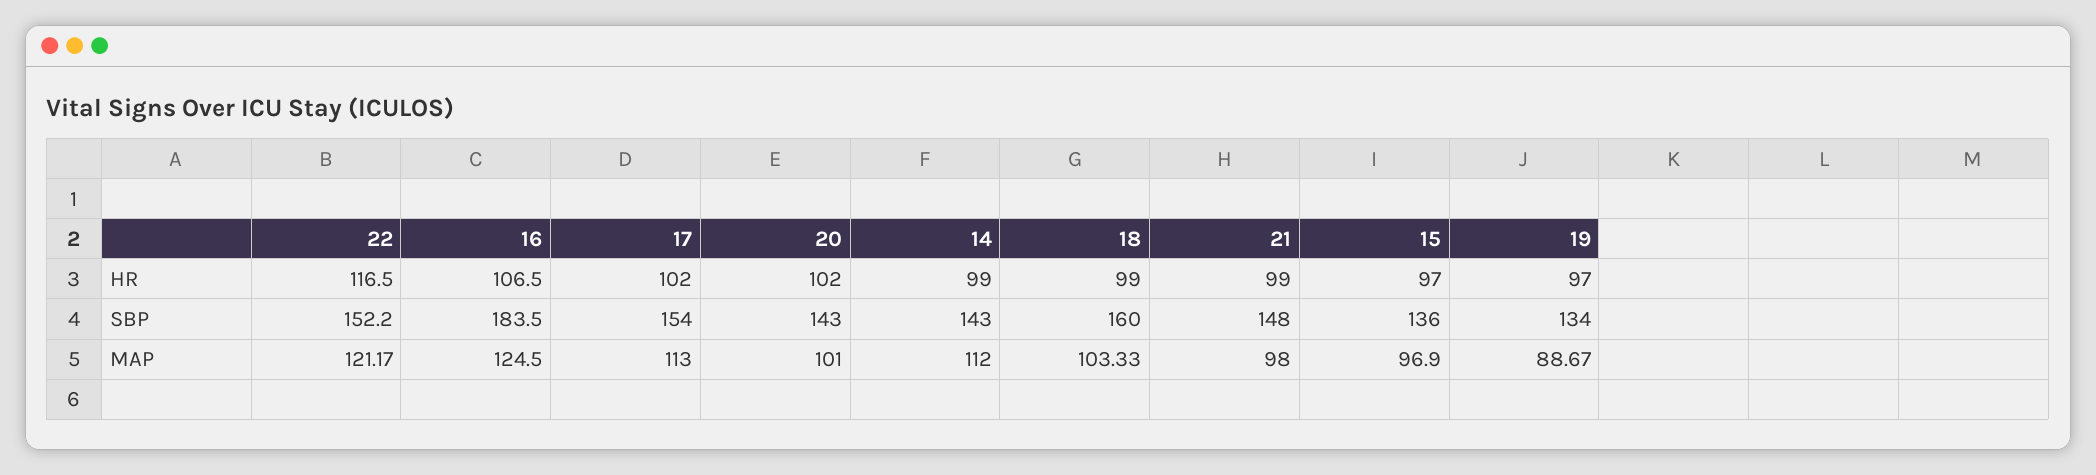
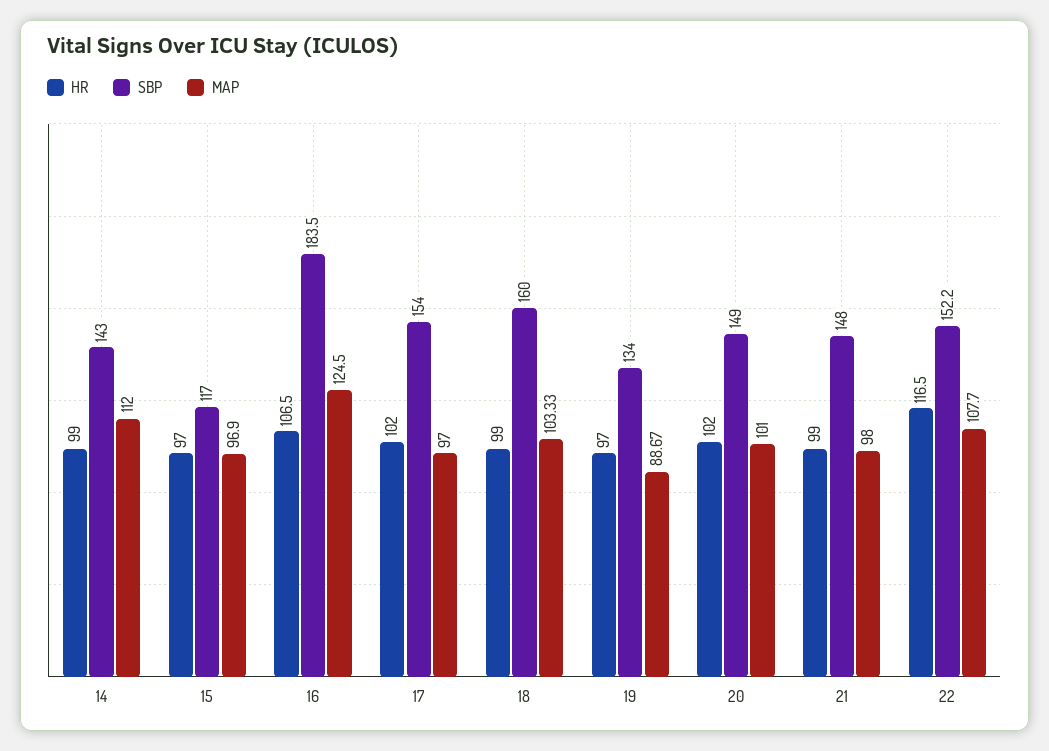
  {
    "HR": {
      "22": 116.5,
      "16": 106.5,
      "17": 102,
      "20": 102,
      "14": 99,
      "18": 99,
      "21": 99,
      "15": 97,
      "19": 97
    },
    "SBP": {
      "22": 152.2,
      "16": 183.5,
      "17": 154,
-     "20": 143,
+     "20": 149,
      "14": 143,
      "18": 160,
      "21": 148,
-     "15": 136,
+     "15": 117,
      "19": 134
    },
    "MAP": {
-     "22": 121.17,
+     "22": 107.7,
      "16": 124.5,
-     "17": 113,
+     "17": 97,
      "20": 101,
      "14": 112,
      "18": 103.33,
      "21": 98,
      "15": 96.9,
      "19": 88.67
    }
  }

